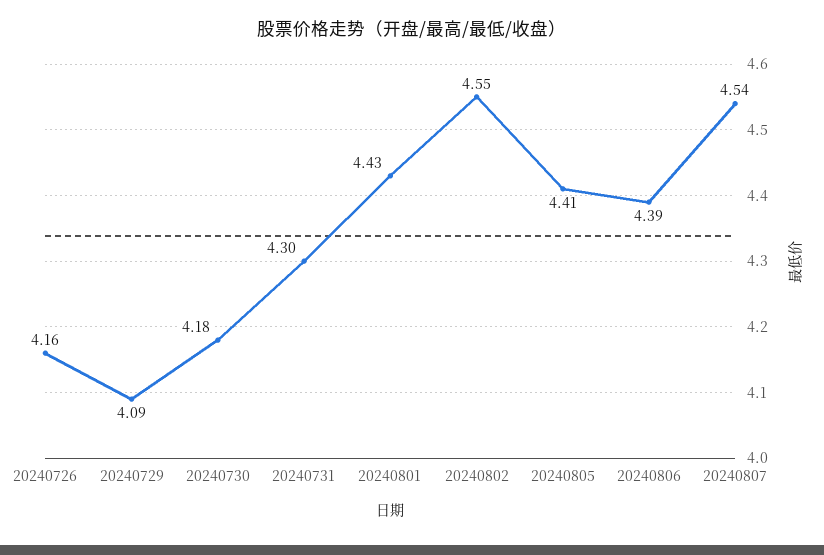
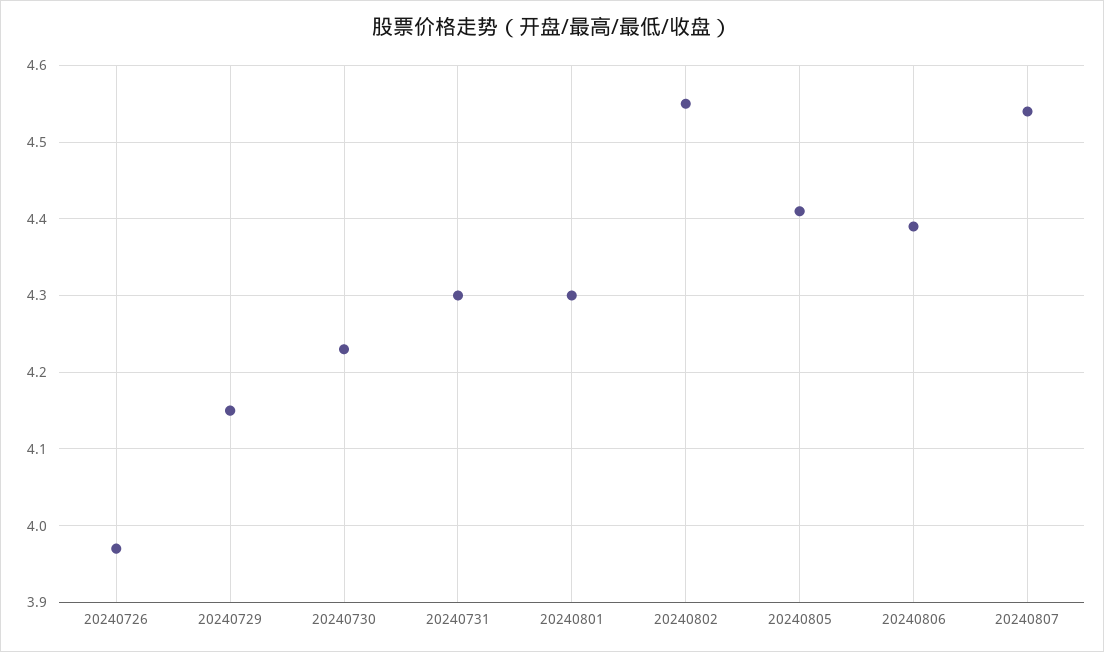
  {
-   "20240726": 4.16,
+   "20240726": 3.97,
-   "20240729": 4.09,
+   "20240729": 4.15,
-   "20240730": 4.18,
+   "20240730": 4.23,
    "20240731": 4.3,
-   "20240801": 4.43,
+   "20240801": 4.3,
    "20240802": 4.55,
    "20240805": 4.41,
    "20240806": 4.39,
    "20240807": 4.54
  }

